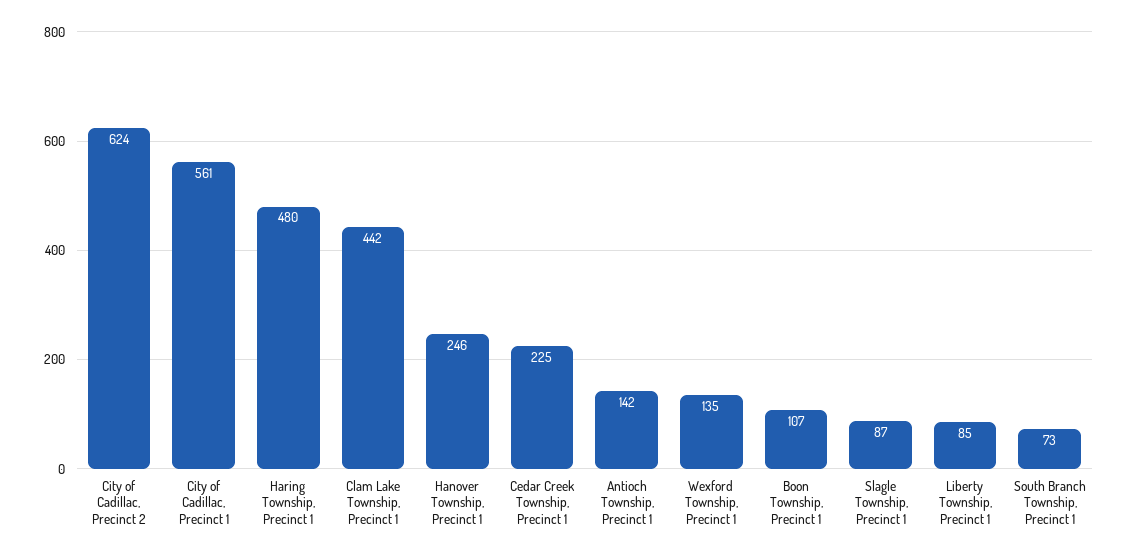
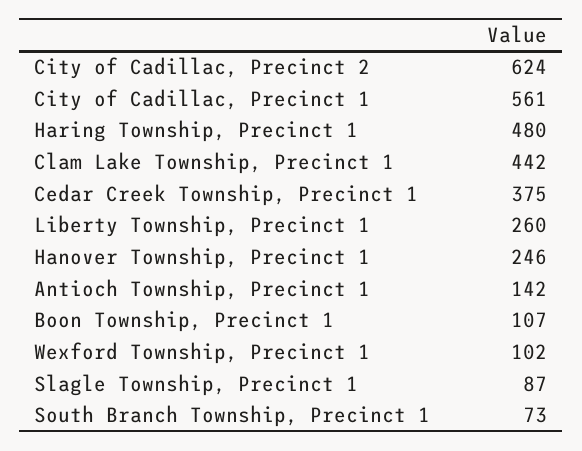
  {
    "City of Cadillac, Precinct 2": 624,
    "City of Cadillac, Precinct 1": 561,
    "Haring Township, Precinct 1": 480,
    "Clam Lake Township, Precinct 1": 442,
    "Hanover Township, Precinct 1": 246,
-   "Cedar Creek Township, Precinct 1": 225,
+   "Cedar Creek Township, Precinct 1": 375,
    "Antioch Township, Precinct 1": 142,
-   "Wexford Township, Precinct 1": 135,
+   "Wexford Township, Precinct 1": 102,
    "Boon Township, Precinct 1": 107,
    "Slagle Township, Precinct 1": 87,
-   "Liberty Township, Precinct 1": 85,
+   "Liberty Township, Precinct 1": 260,
    "South Branch Township, Precinct 1": 73
  }

